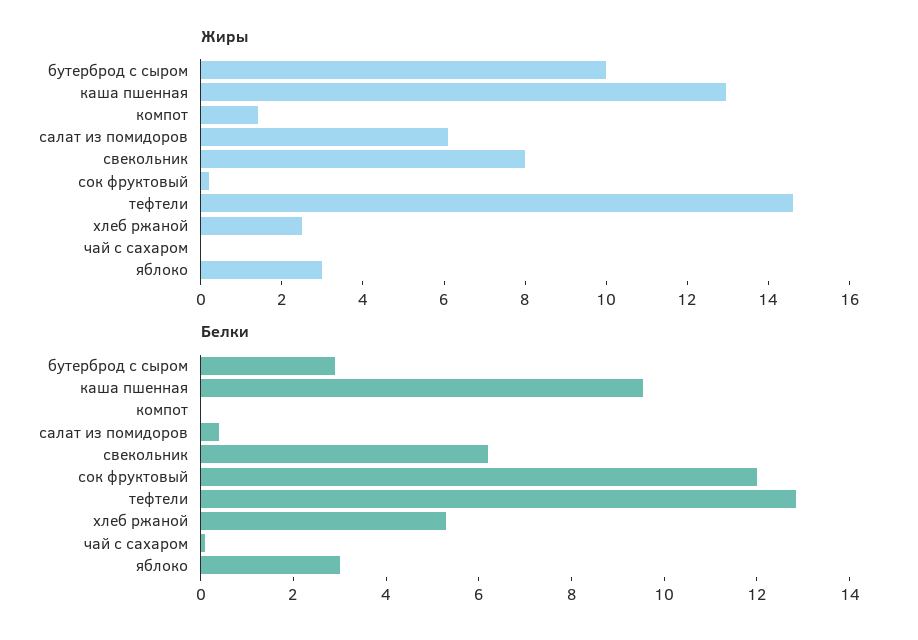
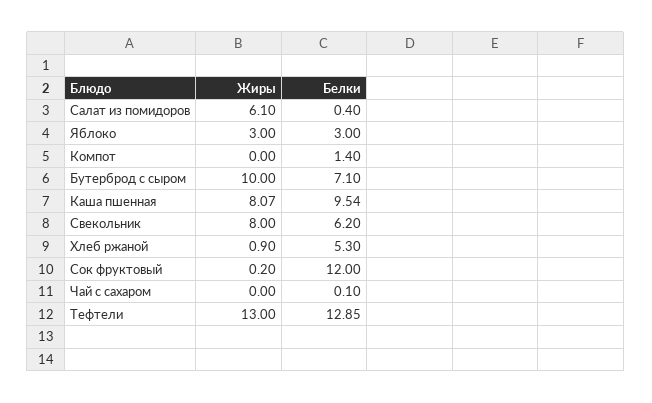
  {
    "Жиры": {
      "бутерброд с сыром": 10,
-     "каша пшенная": 13,
+     "каша пшенная": 8.07,
-     "компот": 1.5,
+     "компот": 0,
      "салат из помидоров": 6.1,
      "свекольник": 8,
      "сок фруктовый": 0.2,
-     "тефтели": 14.5,
+     "тефтели": 13,
-     "хлеб ржаной": 2.5,
+     "хлеб ржаной": 0.9,
      "чай с сахаром": 0,
      "яблоко": 3
    },
    "Белки": {
-     "бутерброд с сыром": 3,
+     "бутерброд с сыром": 7.1,
      "каша пшенная": 9.54,
-     "компот": 0,
+     "компот": 1.4,
      "салат из помидоров": 0.4,
      "свекольник": 6.2,
      "сок фруктовый": 12,
      "тефтели": 12.85,
      "хлеб ржаной": 5.3,
      "чай с сахаром": 0.1,
      "яблоко": 3
    }
  }

